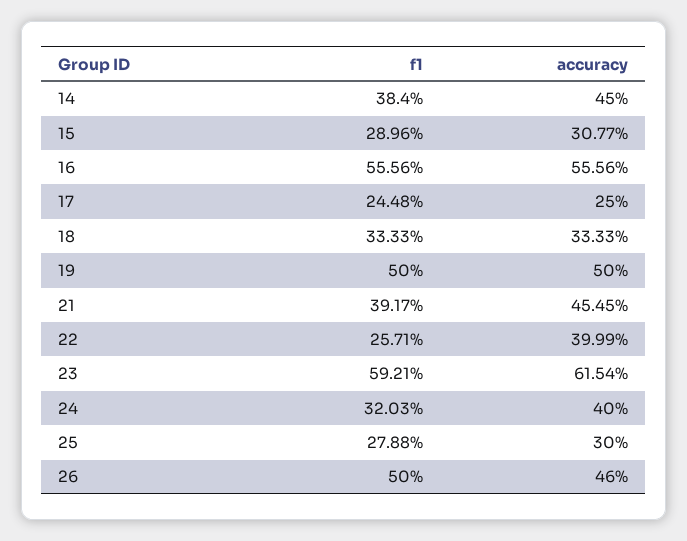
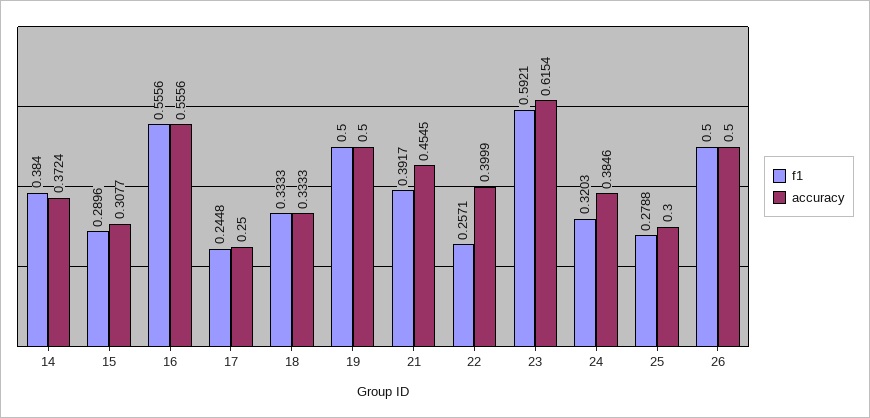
  {
    "f1": {
      "14": 0.384,
      "15": 0.2896,
      "16": 0.5556,
      "17": 0.2448,
      "18": 0.3333,
      "19": 0.5,
      "21": 0.3917,
      "22": 0.2571,
      "23": 0.5921,
      "24": 0.3203,
      "25": 0.2788,
      "26": 0.5
    },
    "accuracy": {
-     "14": 0.45,
+     "14": 0.3724,
      "15": 0.3077,
      "16": 0.5556,
      "17": 0.25,
      "18": 0.3333,
      "19": 0.5,
      "21": 0.4545,
      "22": 0.3999,
      "23": 0.6154,
-     "24": 0.4,
+     "24": 0.3846,
      "25": 0.3,
-     "26": 0.46
+     "26": 0.5
    }
  }

